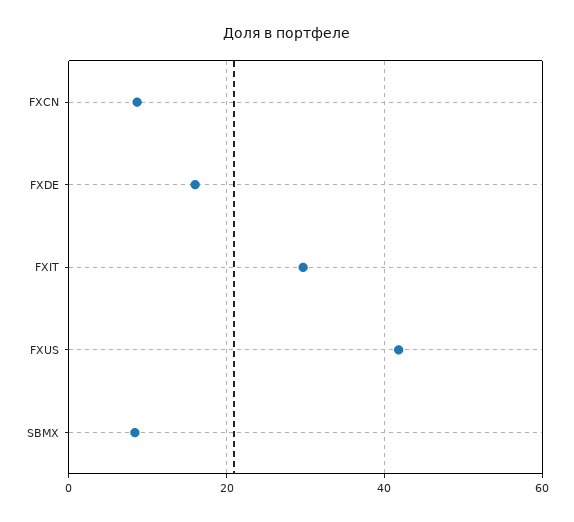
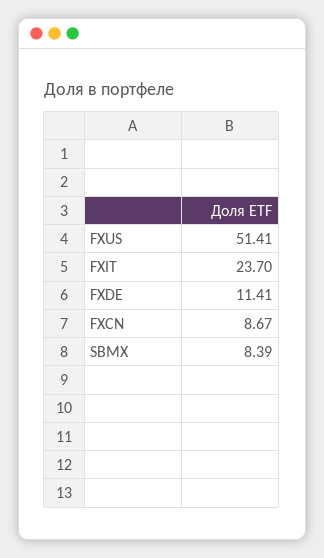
  {
    "FXCN": 8.67,
-   "FXDE": 16,
+   "FXDE": 11.41,
-   "FXIT": 30,
+   "FXIT": 23.7,
-   "FXUS": 42,
+   "FXUS": 51.41,
    "SBMX": 8.39
  }

